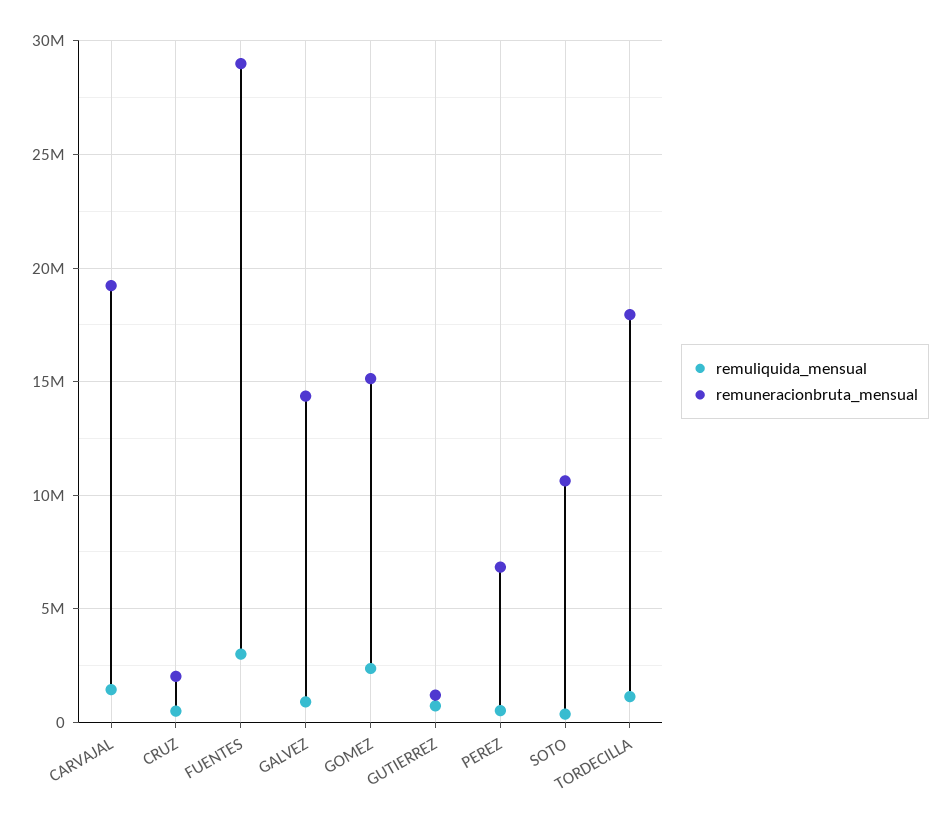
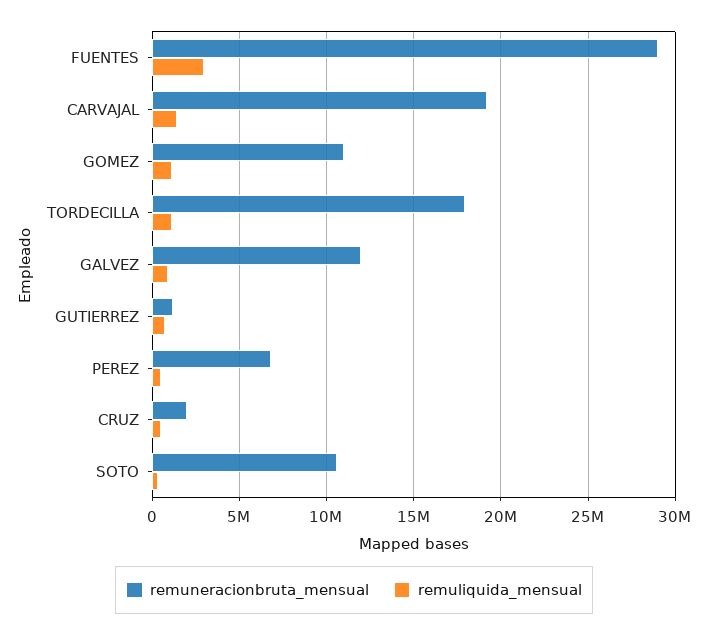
  {
    "remuliquida_mensual": {
      "CARVAJAL": 1500000,
      "CRUZ": 500000,
      "FUENTES": 3000000,
      "GALVEZ": 1000000,
-     "GOMEZ": 2500000,
+     "GOMEZ": 1000000,
      "GUTIERREZ": 500000,
      "PEREZ": 500000,
      "SOTO": 500000,
      "TORDECILLA": 1000000
    },
    "remuneracionbruta_mensual": {
      "CARVAJAL": 19000000,
      "CRUZ": 2000000,
      "FUENTES": 29000000,
-     "GALVEZ": 14500000,
+     "GALVEZ": 12000000,
-     "GOMEZ": 15000000,
+     "GOMEZ": 11000000,
      "GUTIERREZ": 1000000,
      "PEREZ": 7000000,
      "SOTO": 10500000,
      "TORDECILLA": 18000000
    }
  }

